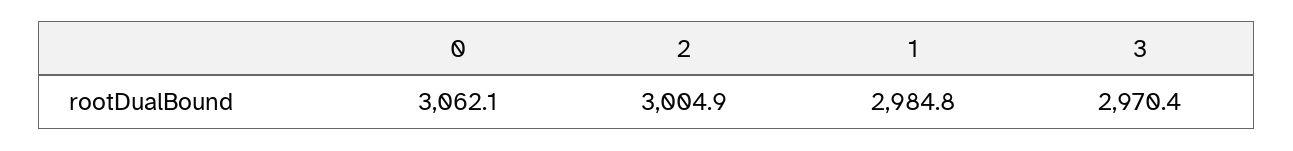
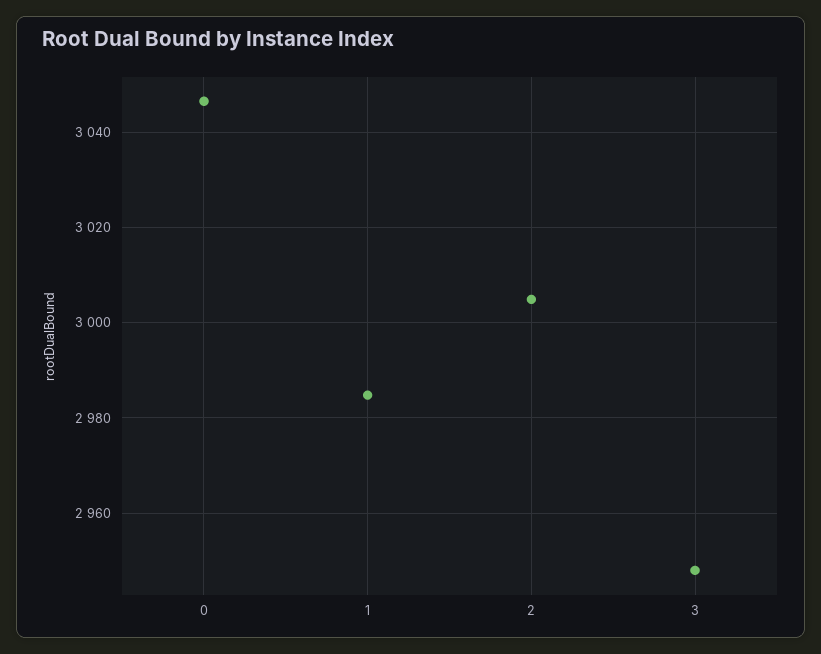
  {
-   "0": 3062.1,
+   "0": 3046,
    "2": 3004.9,
    "1": 2984.8,
-   "3": 2970.4
+   "3": 2948
  }

